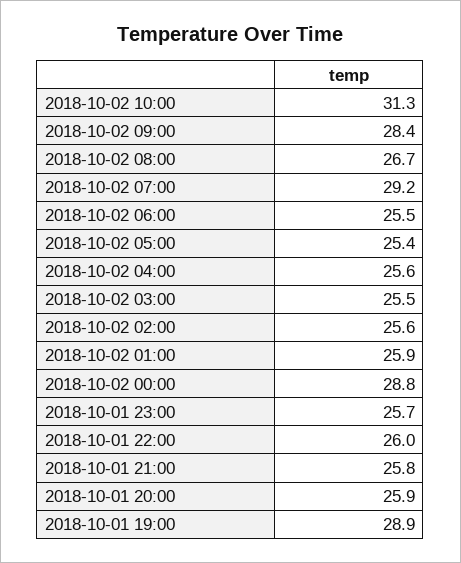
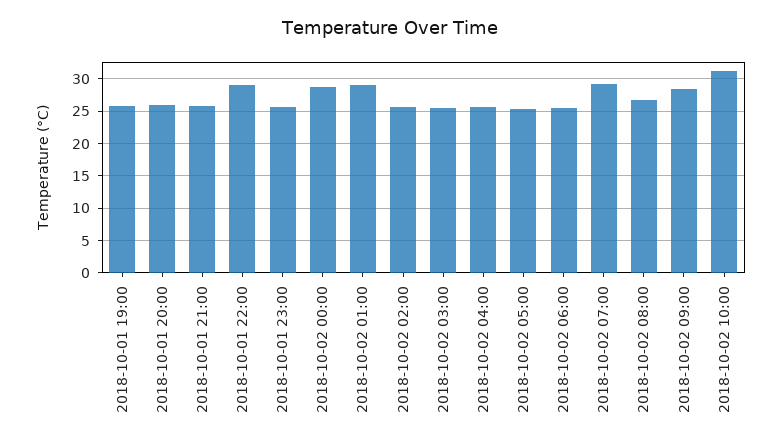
  {
    "2018-10-02 10:00": 31.3,
    "2018-10-02 09:00": 28.4,
    "2018-10-02 08:00": 26.7,
    "2018-10-02 07:00": 29.2,
    "2018-10-02 06:00": 25.5,
    "2018-10-02 05:00": 25.4,
    "2018-10-02 04:00": 25.6,
    "2018-10-02 03:00": 25.5,
    "2018-10-02 02:00": 25.6,
-   "2018-10-02 01:00": 25.9,
+   "2018-10-02 01:00": 29,
    "2018-10-02 00:00": 28.8,
    "2018-10-01 23:00": 25.7,
-   "2018-10-01 22:00": 26,
+   "2018-10-01 22:00": 29,
    "2018-10-01 21:00": 25.8,
    "2018-10-01 20:00": 25.9,
-   "2018-10-01 19:00": 28.9
+   "2018-10-01 19:00": 26
  }

